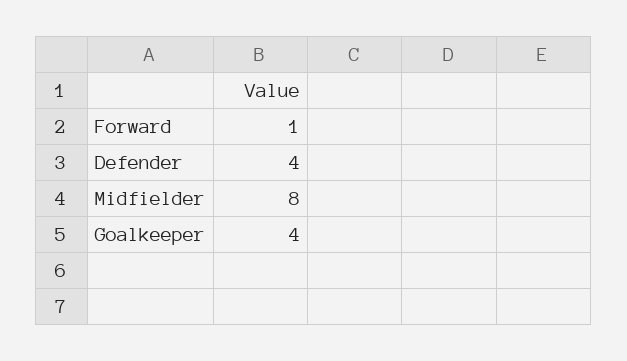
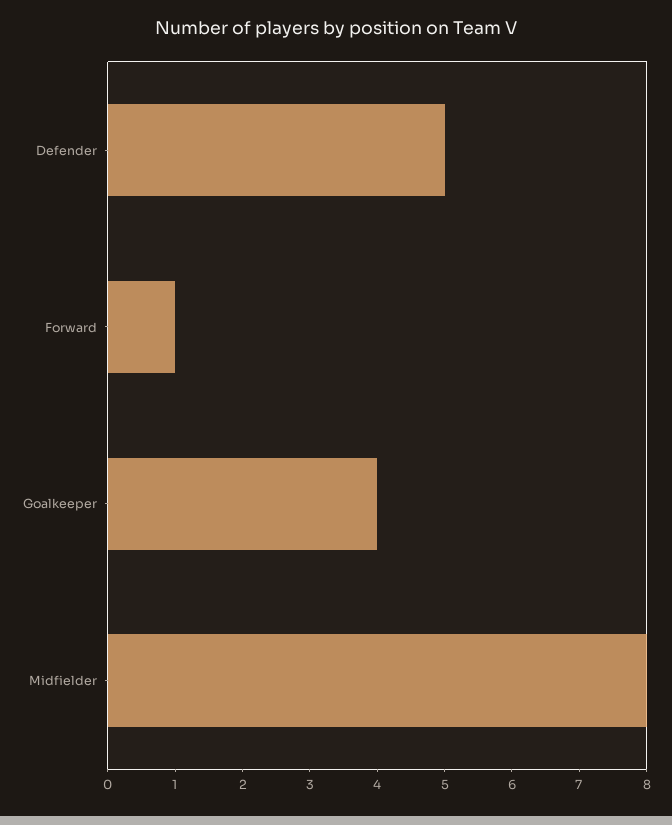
  {
    "Forward": 1,
-   "Defender": 4,
+   "Defender": 5,
    "Midfielder": 8,
    "Goalkeeper": 4
  }

